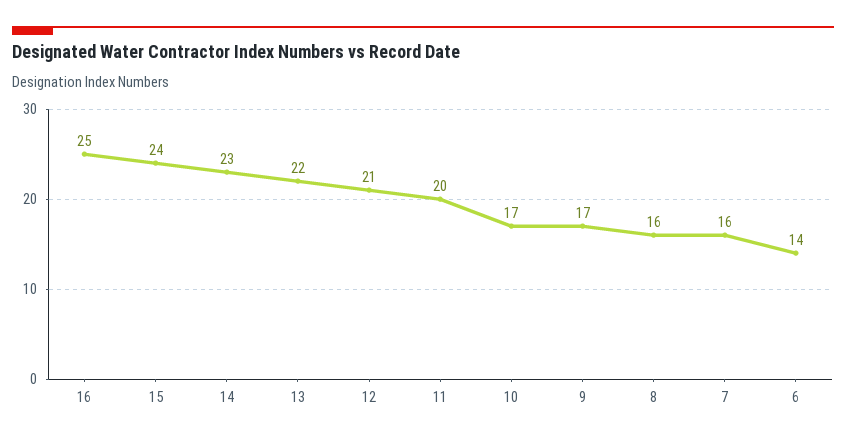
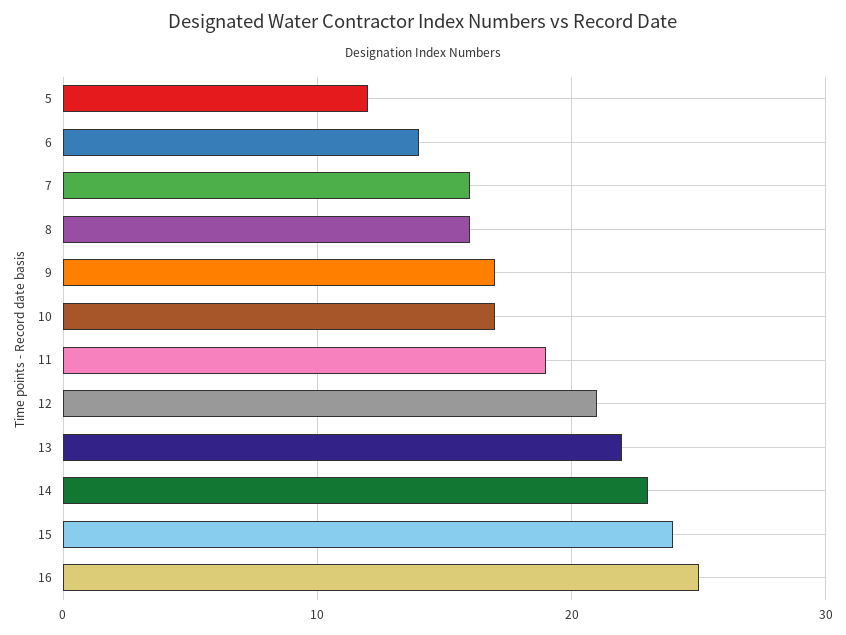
  {
    "16": 25,
    "15": 24,
    "14": 23,
    "13": 22,
    "12": 21,
-   "11": 20,
+   "11": 19,
    "10": 17,
    "9": 17,
    "8": 16,
    "7": 16,
-   "6": 14
+   "6": 14,
+   "5": 12
  }

